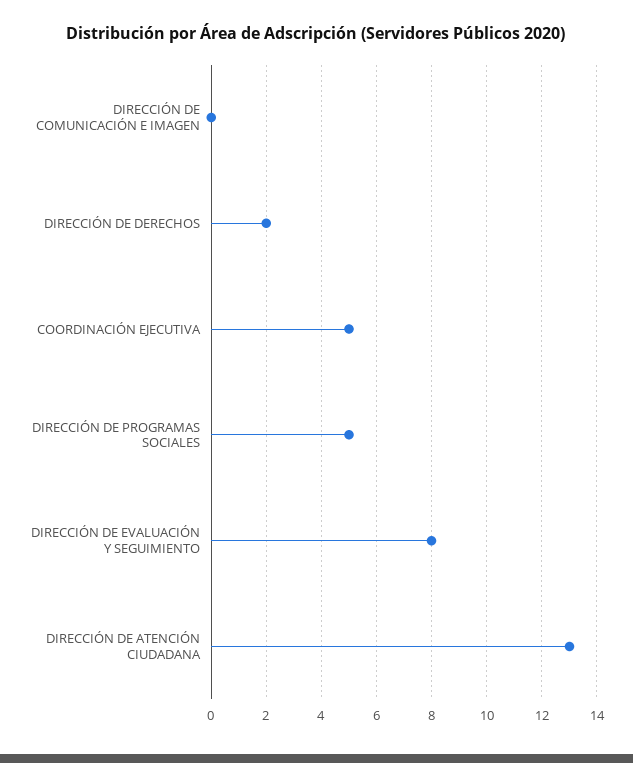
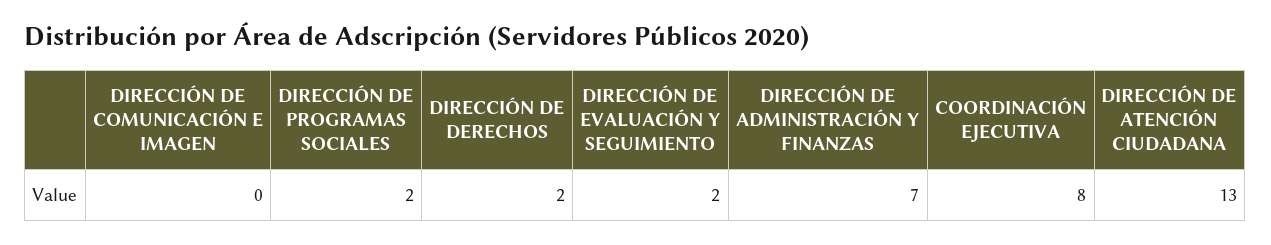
  {
    "DIRECCIÓN DE COMUNICACIÓN E IMAGEN": 0,
    "DIRECCIÓN DE DERECHOS": 2,
-   "COORDINACIÓN EJECUTIVA": 5,
+   "COORDINACIÓN EJECUTIVA": 8,
-   "DIRECCIÓN DE PROGRAMAS SOCIALES": 5,
+   "DIRECCIÓN DE PROGRAMAS SOCIALES": 2,
-   "DIRECCIÓN DE EVALUACIÓN Y SEGUIMIENTO": 8,
+   "DIRECCIÓN DE EVALUACIÓN Y SEGUIMIENTO": 2,
-   "DIRECCIÓN DE ATENCIÓN CIUDADANA": 13
+   "DIRECCIÓN DE ATENCIÓN CIUDADANA": 13,
+   "DIRECCIÓN DE ADMINISTRACIÓN Y FINANZAS": 7
  }

